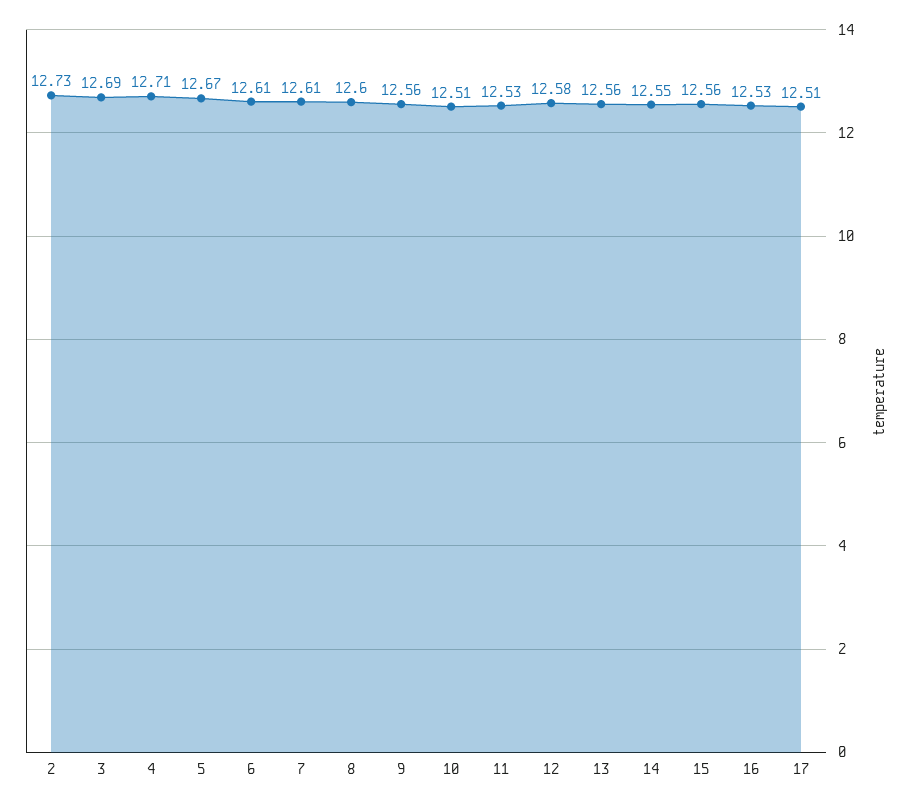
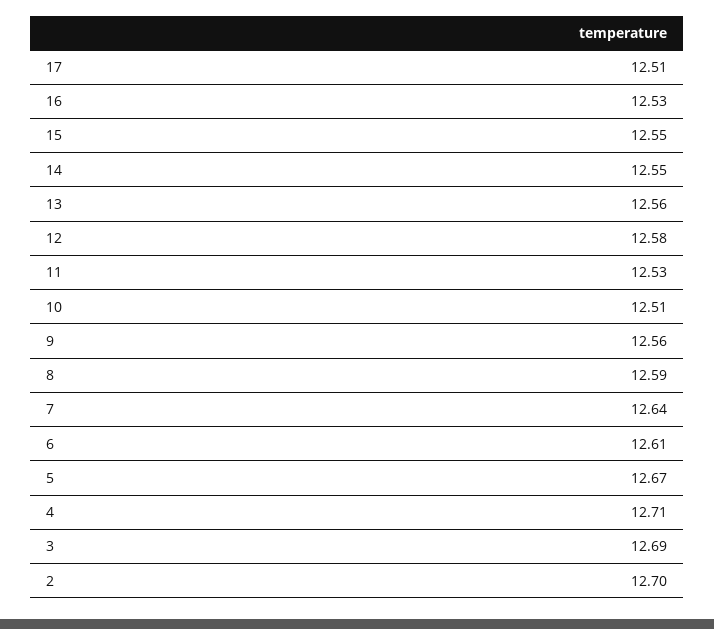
  {
-   "2": 12.73,
+   "2": 12.7,
    "3": 12.69,
    "4": 12.71,
    "5": 12.67,
    "6": 12.61,
-   "7": 12.61,
+   "7": 12.64,
-   "8": 12.6,
+   "8": 12.59,
    "9": 12.56,
    "10": 12.51,
    "11": 12.53,
    "12": 12.58,
    "13": 12.56,
    "14": 12.55,
-   "15": 12.56,
+   "15": 12.55,
    "16": 12.53,
    "17": 12.51
  }

